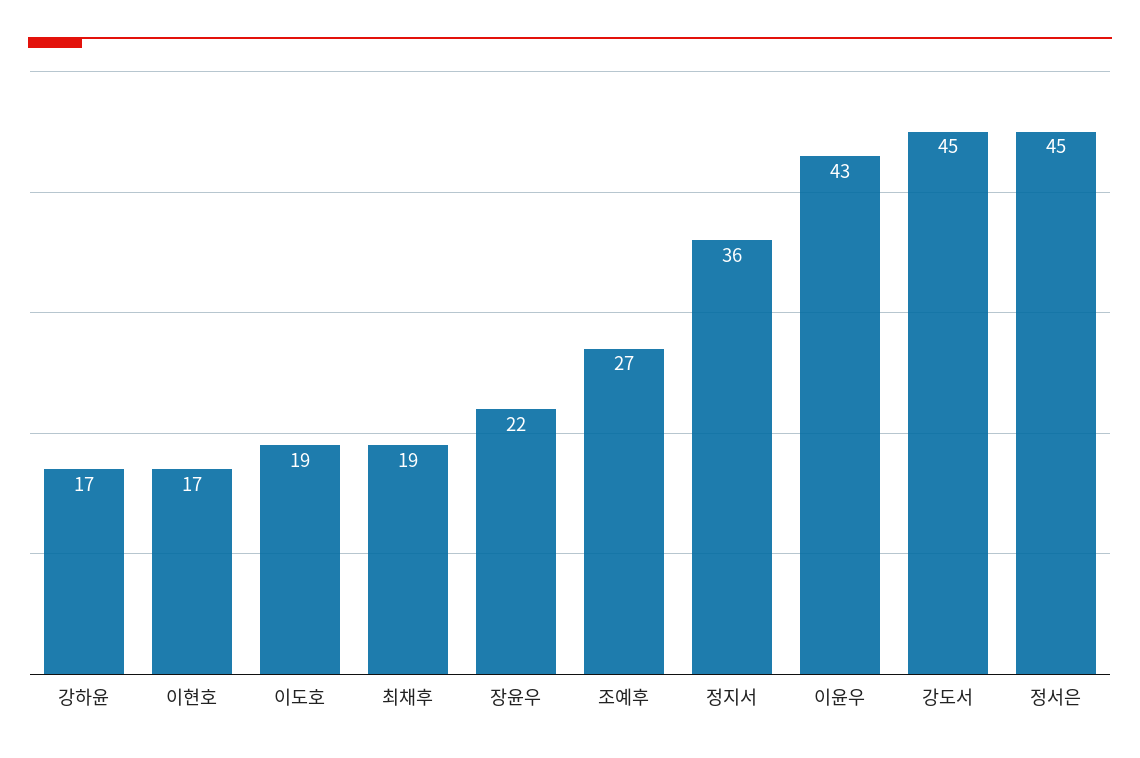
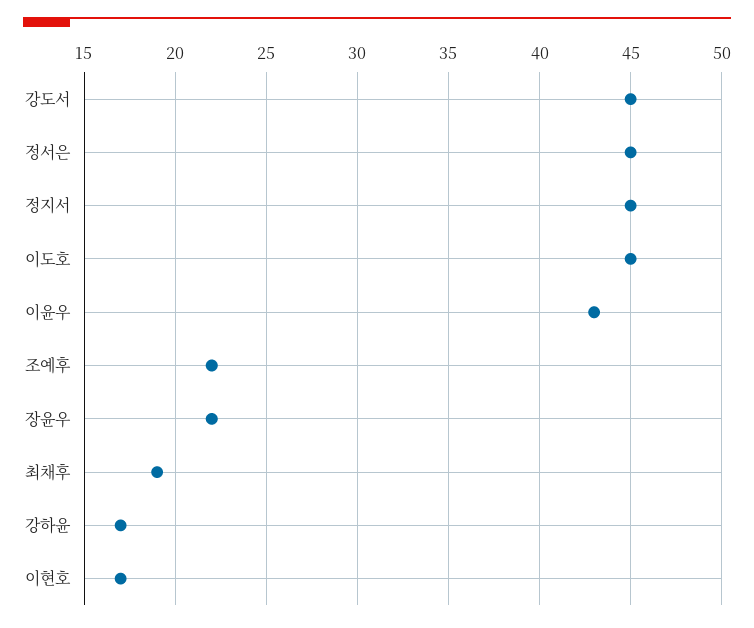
  {
    "강하윤": 17,
    "이현호": 17,
-   "이도호": 19,
+   "이도호": 45,
    "최채후": 19,
    "장윤우": 22,
-   "조예후": 27,
+   "조예후": 22,
-   "정지서": 36,
+   "정지서": 45,
    "이윤우": 43,
    "강도서": 45,
    "정서은": 45
  }

